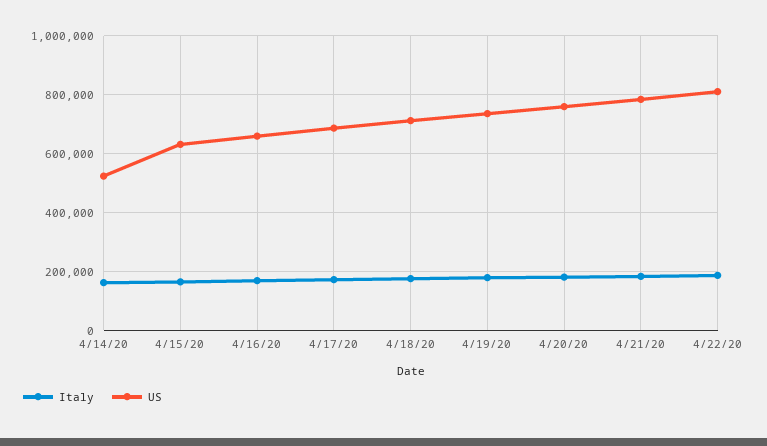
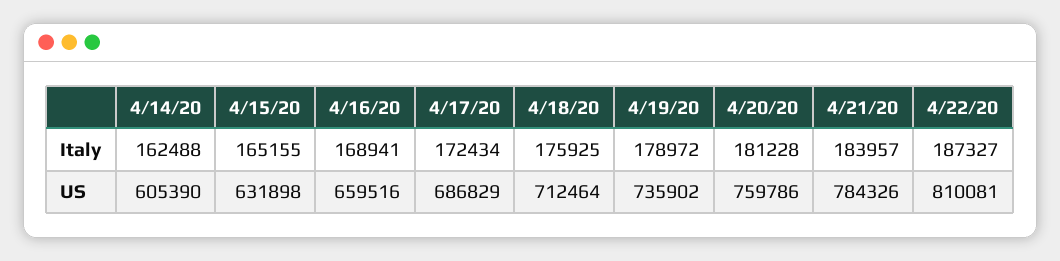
  {
    "Italy": {
      "4/14/20": 162488,
      "4/15/20": 165155,
      "4/16/20": 168941,
      "4/17/20": 172434,
      "4/18/20": 175925,
      "4/19/20": 178972,
      "4/20/20": 181228,
      "4/21/20": 183957,
      "4/22/20": 187327
    },
    "US": {
-     "4/14/20": 525000,
+     "4/14/20": 605390,
      "4/15/20": 631898,
      "4/16/20": 659516,
      "4/17/20": 686829,
      "4/18/20": 712464,
      "4/19/20": 735902,
      "4/20/20": 759786,
      "4/21/20": 784326,
      "4/22/20": 810081
    }
  }

